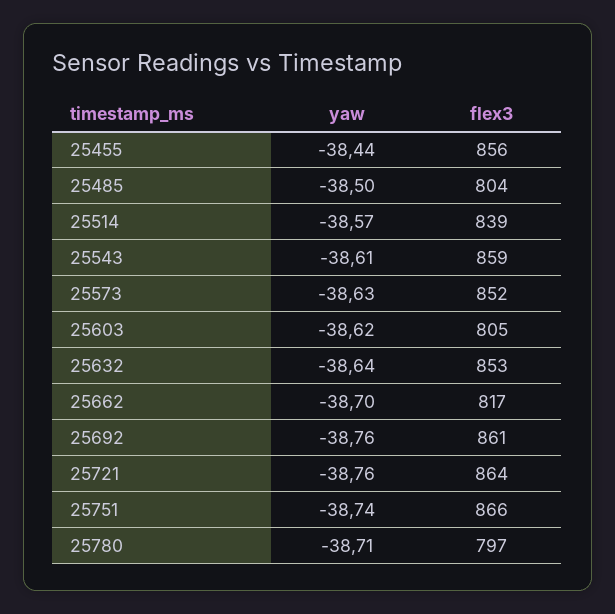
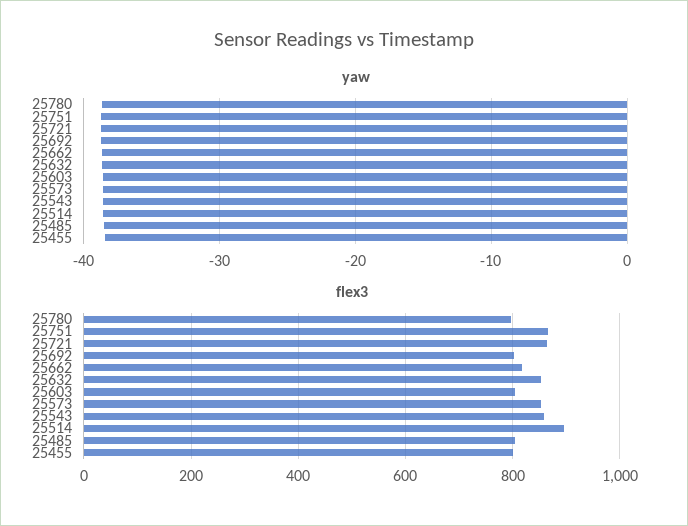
  {
    "yaw": {
      "25455": -38.44,
      "25485": -38.5,
      "25514": -38.57,
      "25543": -38.61,
      "25573": -38.63,
      "25603": -38.62,
      "25632": -38.64,
      "25662": -38.7,
      "25692": -38.76,
      "25721": -38.76,
      "25751": -38.74,
      "25780": -38.71
    },
    "flex3": {
-     "25455": 856,
+     "25455": 800,
      "25485": 804,
-     "25514": 839,
+     "25514": 900,
      "25543": 859,
      "25573": 852,
      "25603": 805,
      "25632": 853,
      "25662": 817,
-     "25692": 861,
+     "25692": 800,
      "25721": 864,
      "25751": 866,
      "25780": 797
    }
  }

